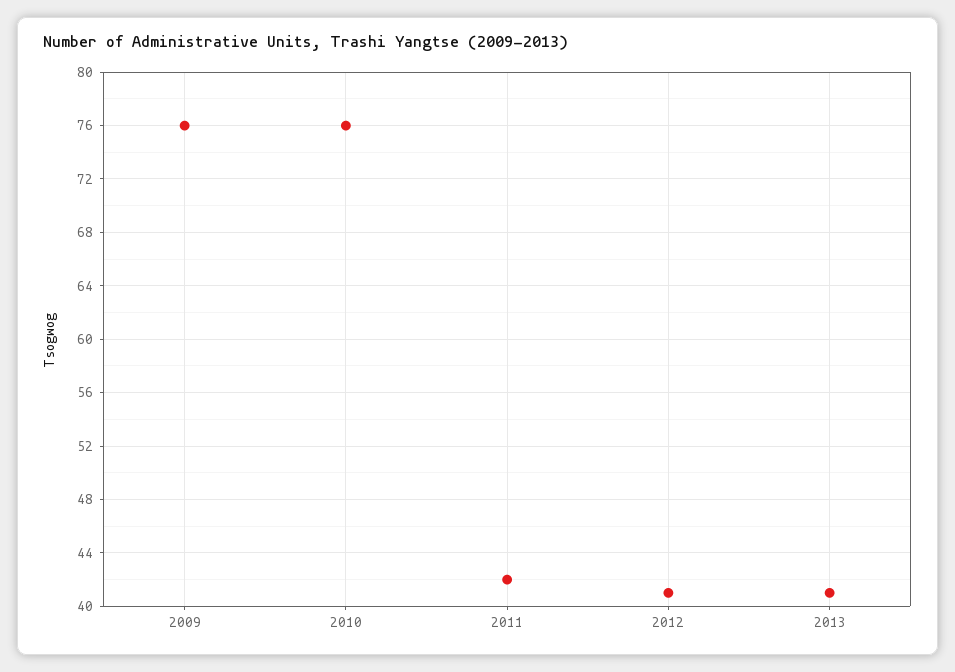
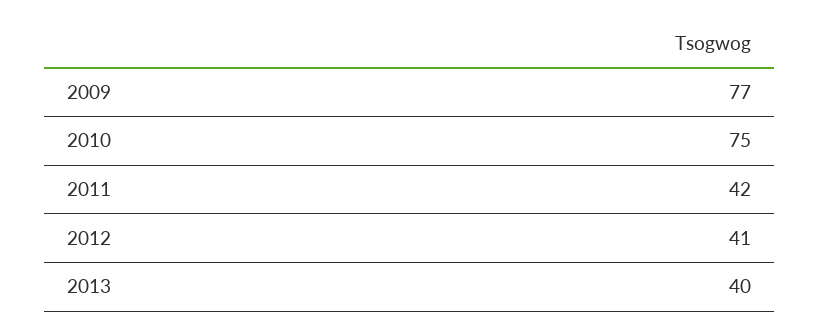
  {
-   "2009": 76,
+   "2009": 77,
-   "2010": 76,
+   "2010": 75,
    "2011": 42,
    "2012": 41,
-   "2013": 41
+   "2013": 40
  }

